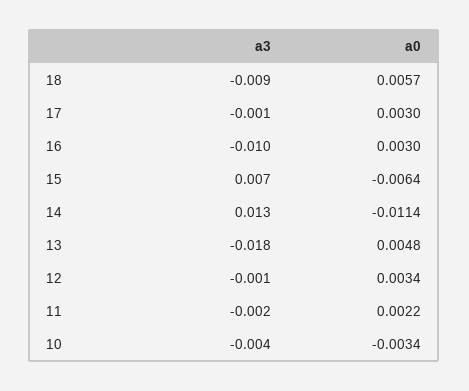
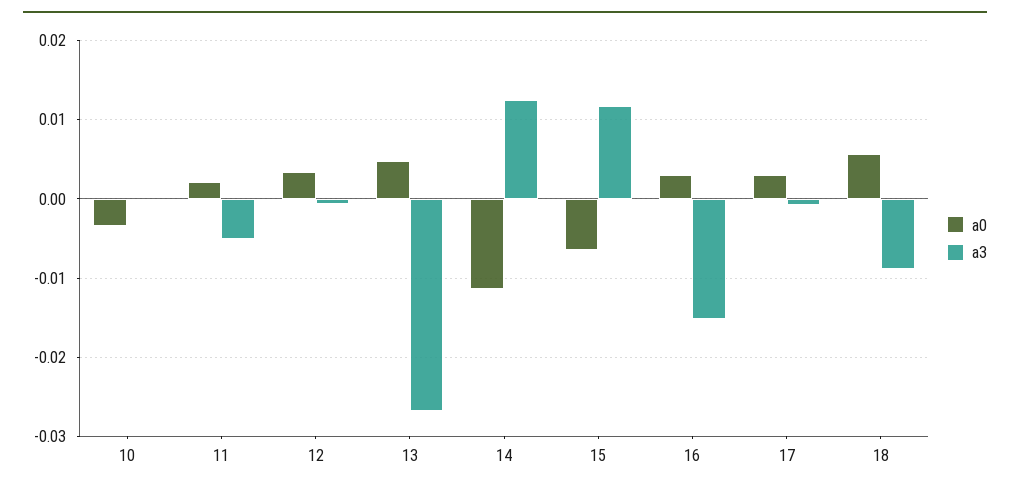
  {
    "a3": {
      "18": -0.009,
      "17": -0.001,
-     "16": -0.01,
+     "16": -0.015,
-     "15": 0.007,
+     "15": 0.012,
      "14": 0.013,
-     "13": -0.018,
+     "13": -0.027,
      "12": -0.001,
-     "11": -0.002,
+     "11": -0.005,
-     "10": -0.004
+     "10": 0
    },
    "a0": {
      "18": 0.0057,
      "17": 0.003,
      "16": 0.003,
      "15": -0.0064,
      "14": -0.0114,
      "13": 0.0048,
      "12": 0.0034,
      "11": 0.0022,
      "10": -0.0034
    }
  }

